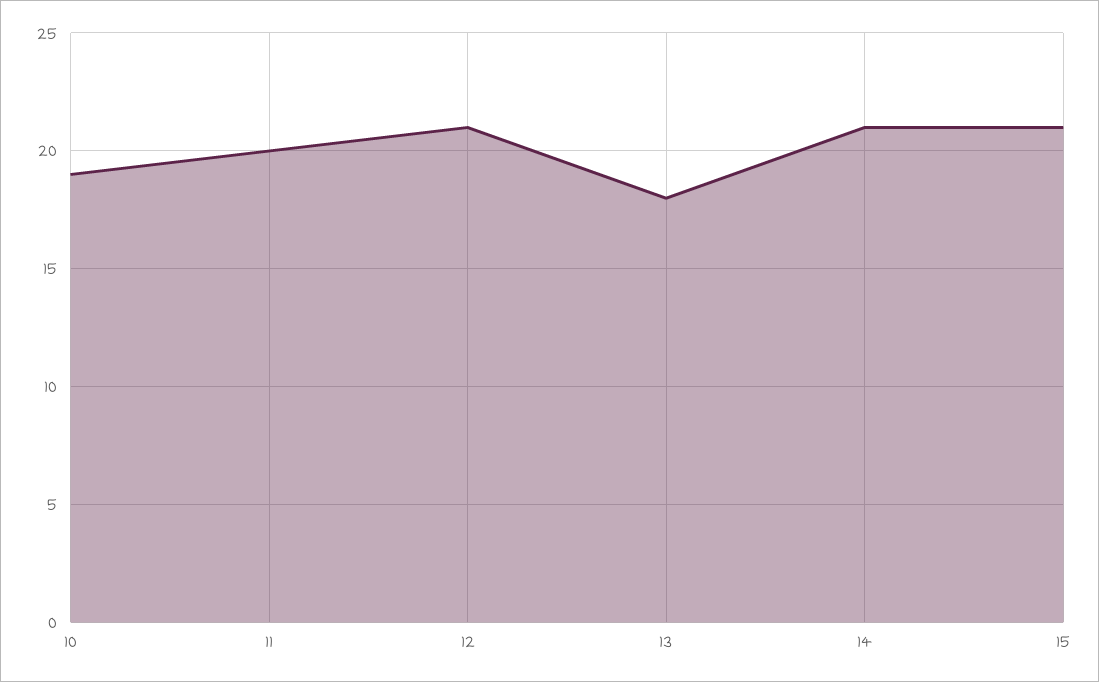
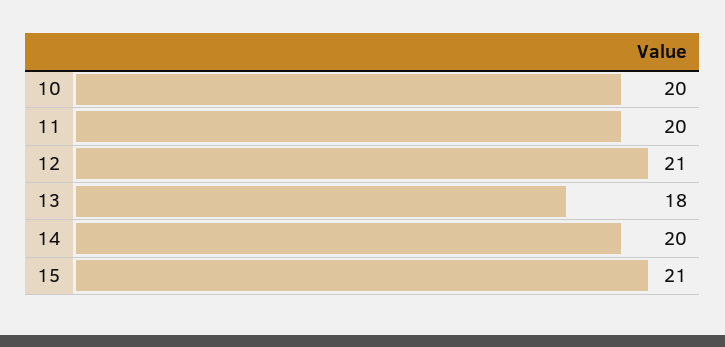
  {
-   "10": 19,
+   "10": 20,
    "11": 20,
    "12": 21,
    "13": 18,
-   "14": 21,
+   "14": 20,
    "15": 21
  }

